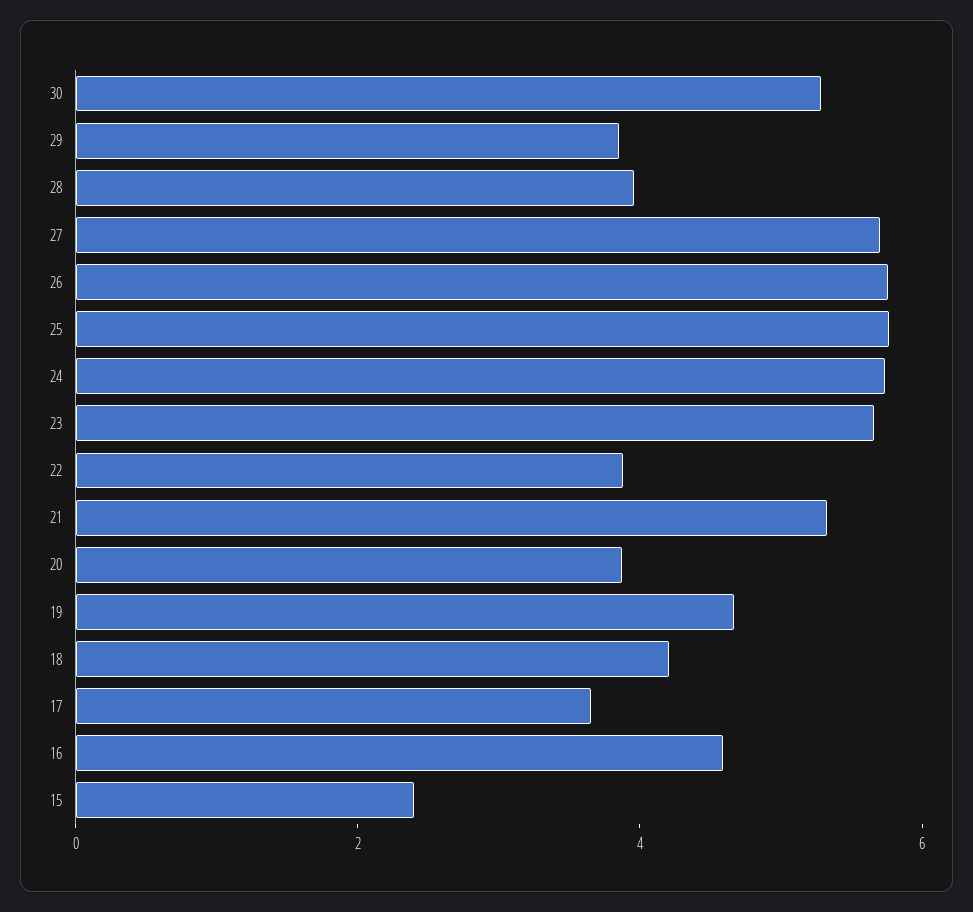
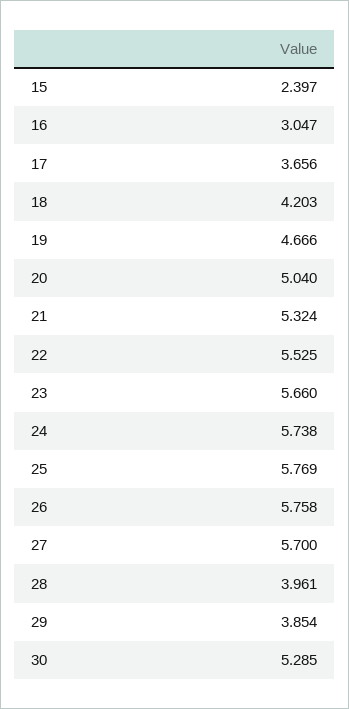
  {
    "30": 5.285,
    "29": 3.854,
    "28": 3.961,
    "27": 5.7,
    "26": 5.758,
    "25": 5.769,
    "24": 5.738,
    "23": 5.66,
-   "22": 4,
+   "22": 5.525,
    "21": 5.324,
-   "20": 4,
+   "20": 5.04,
    "19": 4.666,
    "18": 4.203,
    "17": 3.656,
-   "16": 4.5,
+   "16": 3.047,
    "15": 2.397
  }

